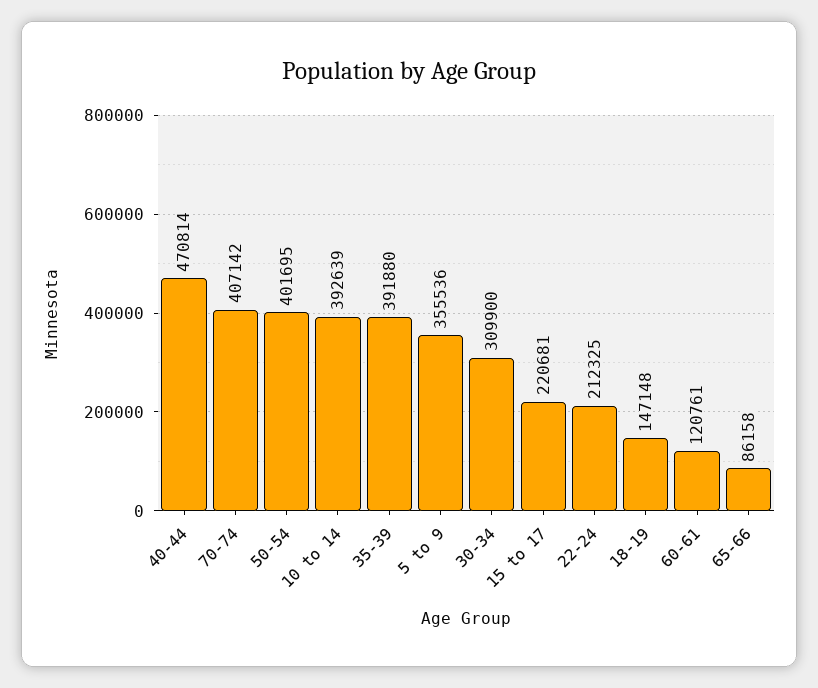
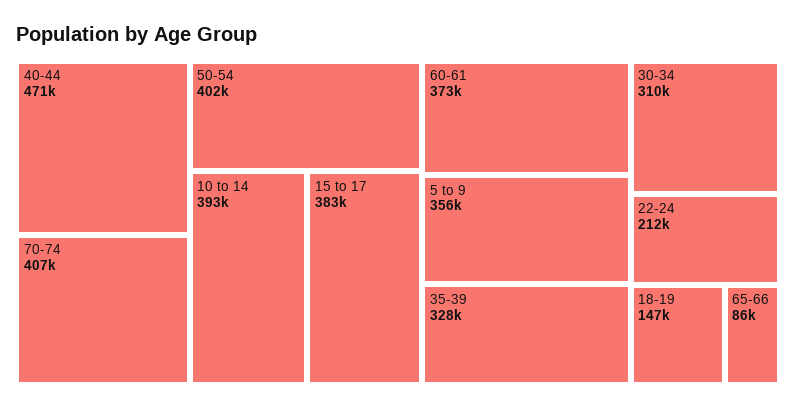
  {
    "40-44": 470814,
    "70-74": 407142,
    "50-54": 401695,
    "10 to 14": 392639,
-   "35-39": 391880,
+   "35-39": 328000,
    "5 to 9": 355536,
    "30-34": 309900,
-   "15 to 17": 220681,
+   "15 to 17": 383000,
    "22-24": 212325,
    "18-19": 147148,
-   "60-61": 120761,
+   "60-61": 373000,
    "65-66": 86158
  }

